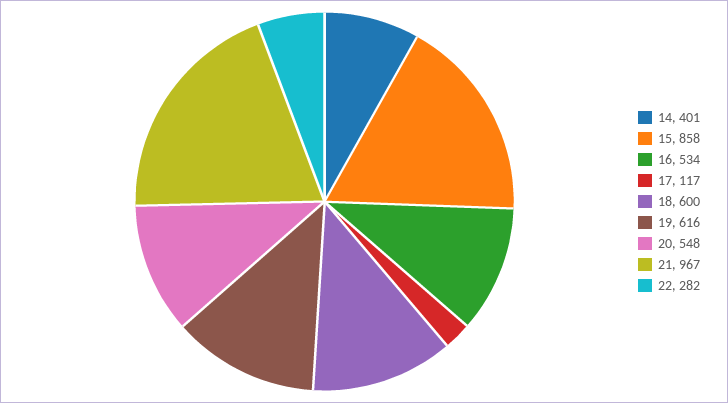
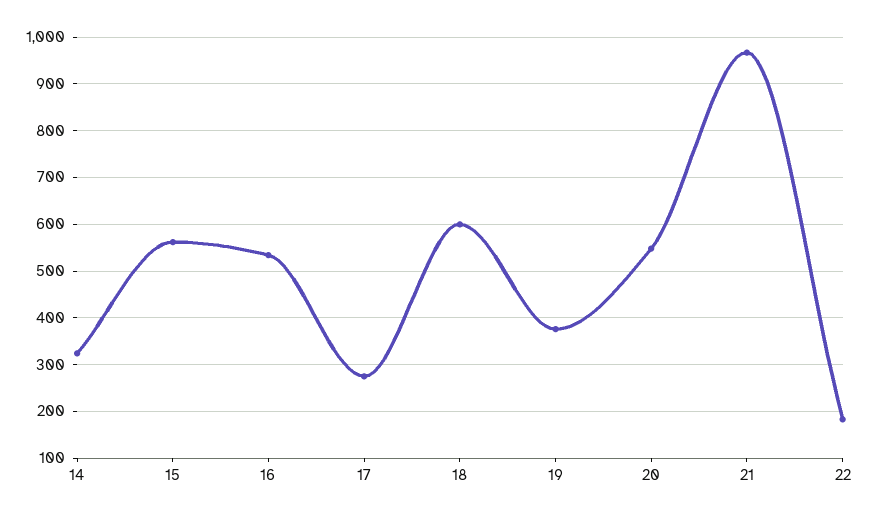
  {
-   "14": 401,
+   "14": 320,
-   "15": 858,
+   "15": 560,
    "16": 534,
-   "17": 117,
+   "17": 280,
    "18": 600,
-   "19": 616,
+   "19": 380,
    "20": 548,
    "21": 967,
-   "22": 282
+   "22": 180
  }

